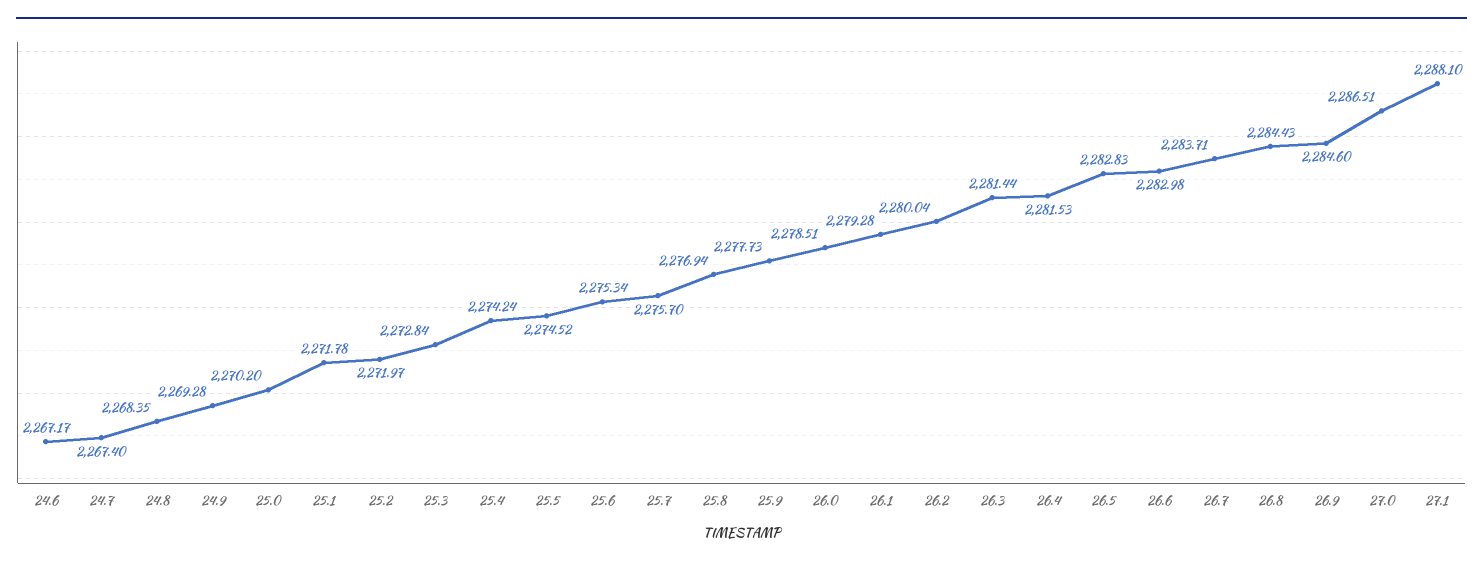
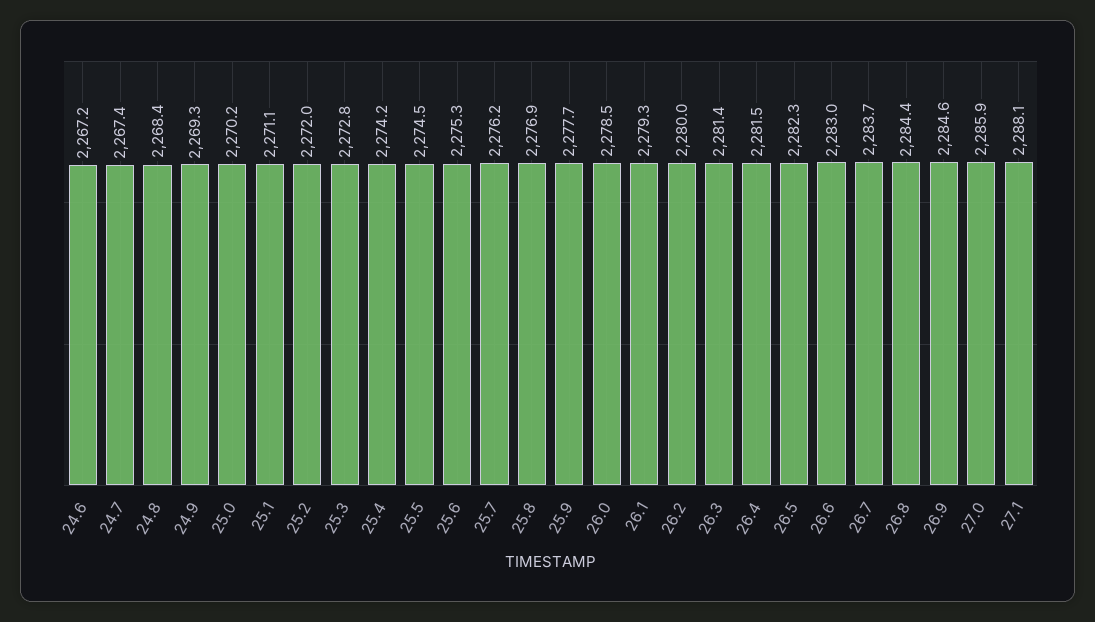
  {
    "24.6": 2267.17,
    "24.7": 2267.4,
    "24.8": 2268.35,
    "24.9": 2269.28,
    "25.0": 2270.2,
-   "25.1": 2271.78,
+   "25.1": 2271.1,
    "25.2": 2271.97,
    "25.3": 2272.84,
    "25.4": 2274.24,
    "25.5": 2274.52,
    "25.6": 2275.34,
-   "25.7": 2275.7,
+   "25.7": 2276.2,
    "25.8": 2276.94,
    "25.9": 2277.73,
    "26.0": 2278.51,
    "26.1": 2279.28,
    "26.2": 2280.04,
    "26.3": 2281.44,
    "26.4": 2281.53,
-   "26.5": 2282.83,
+   "26.5": 2282.3,
    "26.6": 2282.98,
    "26.7": 2283.71,
    "26.8": 2284.43,
    "26.9": 2284.6,
-   "27.0": 2286.51,
+   "27.0": 2285.9,
    "27.1": 2288.1
  }

